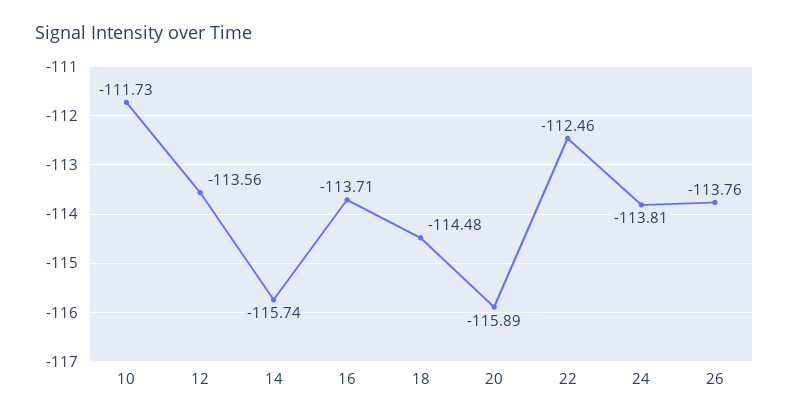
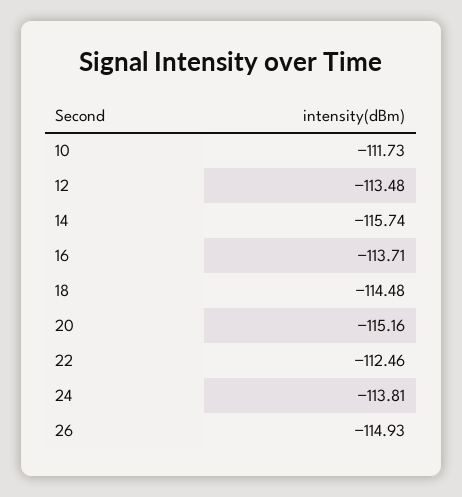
  {
    "10": -111.73,
-   "12": -113.56,
+   "12": -113.48,
    "14": -115.74,
    "16": -113.71,
    "18": -114.48,
-   "20": -115.89,
+   "20": -115.16,
    "22": -112.46,
    "24": -113.81,
-   "26": -113.76
+   "26": -114.93
  }

